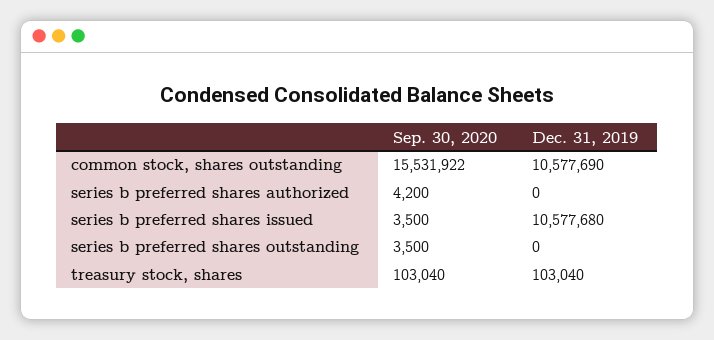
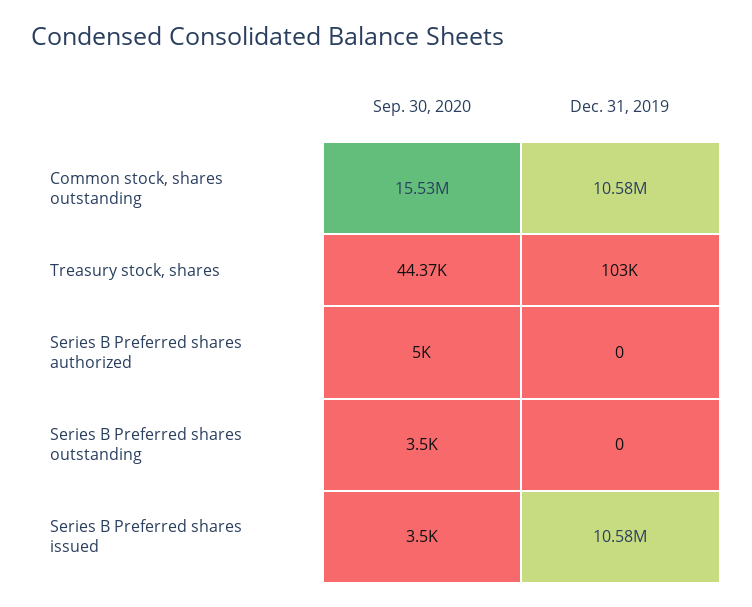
  {
    "Sep. 30, 2020": {
      "common stock, shares outstanding": 15531922,
-     "series b preferred shares authorized": 4200,
+     "series b preferred shares authorized": 5000,
      "series b preferred shares issued": 3500,
      "series b preferred shares outstanding": 3500,
-     "treasury stock, shares": 103040
+     "treasury stock, shares": 44370
    },
    "Dec. 31, 2019": {
      "common stock, shares outstanding": 10577690,
      "series b preferred shares authorized": 0,
      "series b preferred shares issued": 10577680,
      "series b preferred shares outstanding": 0,
      "treasury stock, shares": 103040
    }
  }

